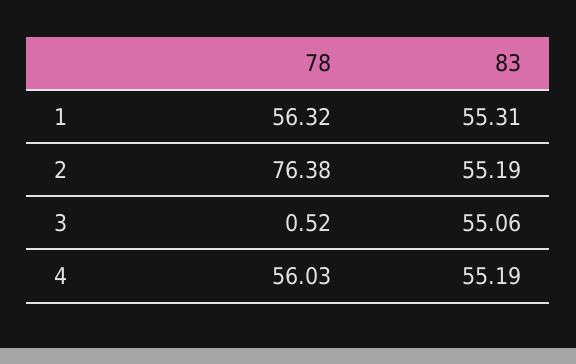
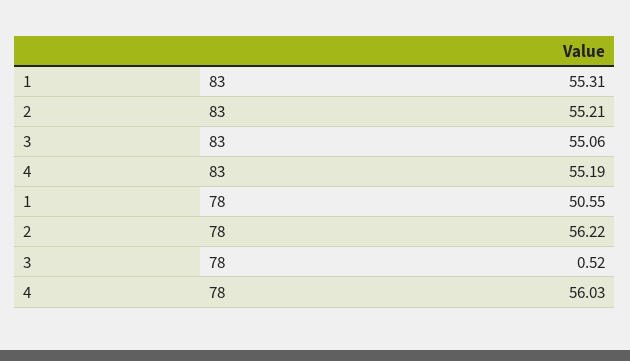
  {
    "78": {
-     "1": 56.32,
+     "1": 50.55,
-     "2": 76.38,
+     "2": 56.22,
      "3": 0.52,
      "4": 56.03
    },
    "83": {
      "1": 55.31,
-     "2": 55.19,
+     "2": 55.21,
      "3": 55.06,
      "4": 55.19
    }
  }

